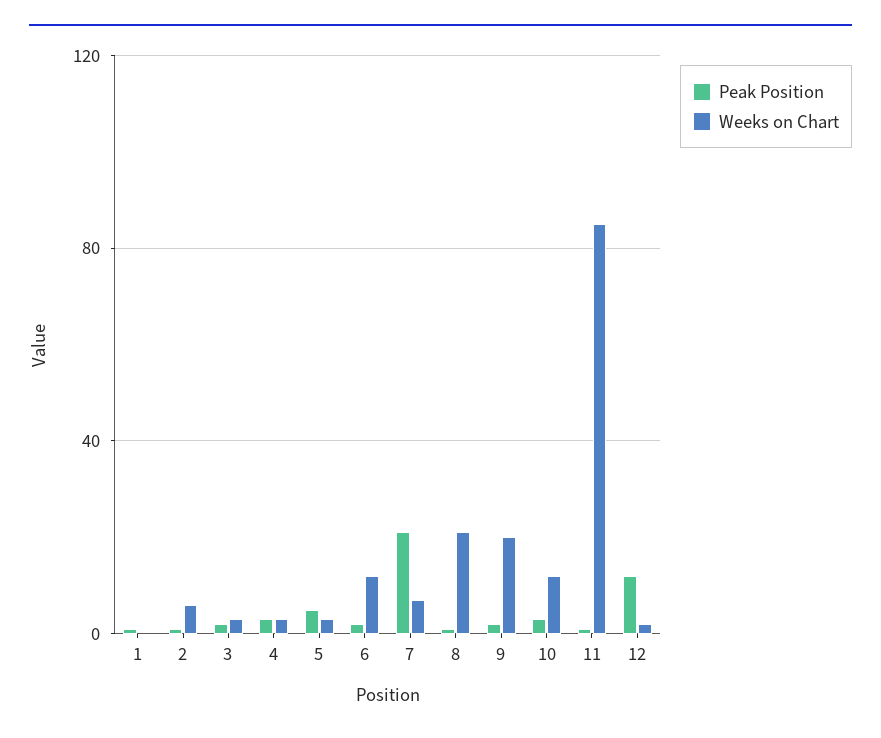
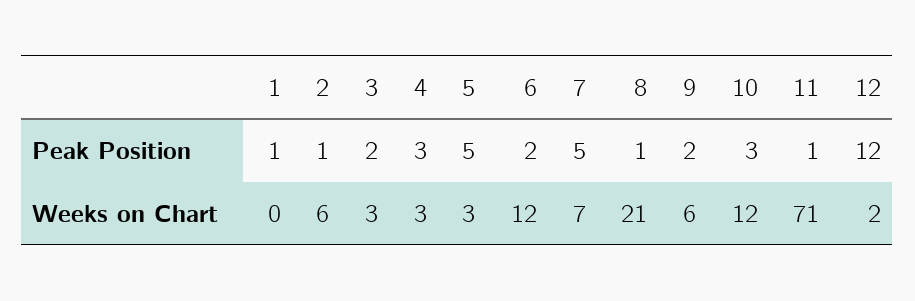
  {
    "Peak Position": {
      "1": 1,
      "2": 1,
      "3": 2,
      "4": 3,
      "5": 5,
      "6": 2,
-     "7": 20,
+     "7": 5,
      "8": 1,
      "9": 2,
      "10": 3,
      "11": 1,
      "12": 12
    },
    "Weeks on Chart": {
      "1": 0,
      "2": 6,
      "3": 3,
      "4": 3,
      "5": 3,
      "6": 12,
      "7": 7,
      "8": 21,
-     "9": 20,
+     "9": 6,
      "10": 12,
-     "11": 85,
+     "11": 71,
      "12": 2
    }
  }

